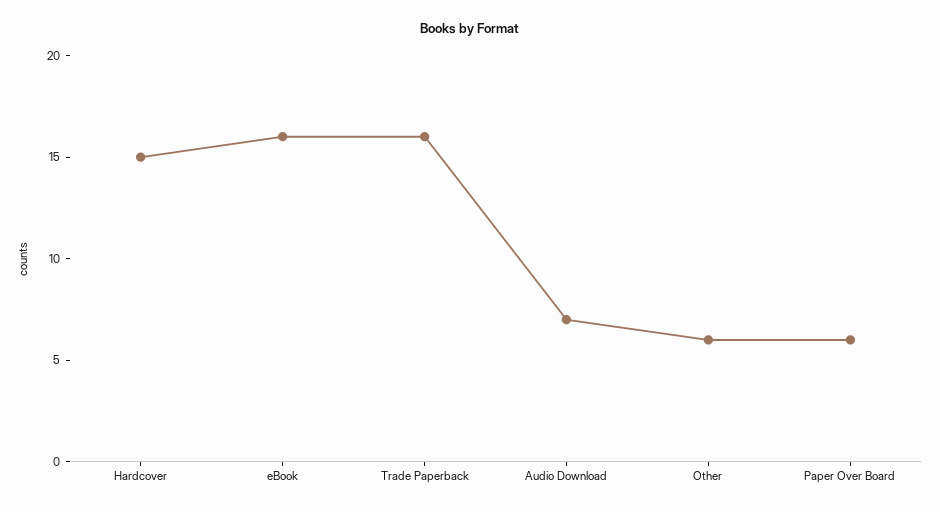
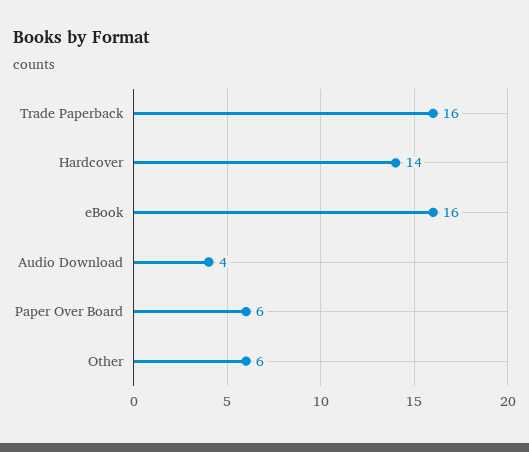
  {
-   "Hardcover": 15,
+   "Hardcover": 14,
    "eBook": 16,
    "Trade Paperback": 16,
-   "Audio Download": 7,
+   "Audio Download": 4,
    "Other": 6,
    "Paper Over Board": 6
  }

